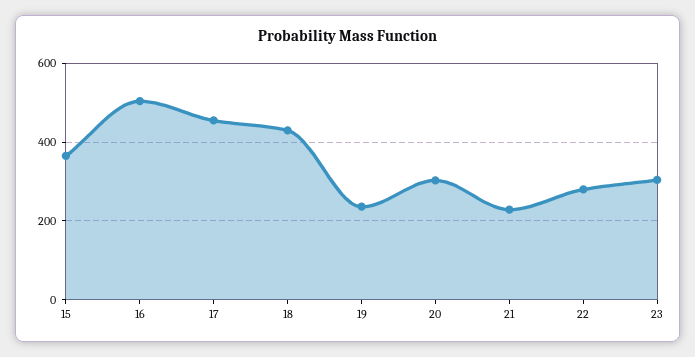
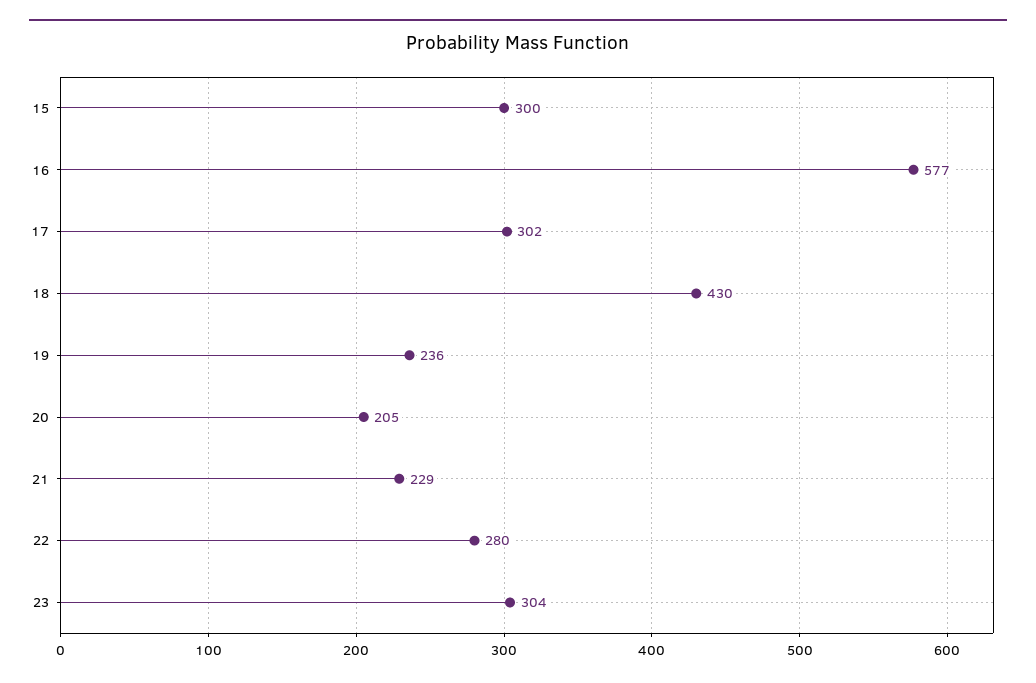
  {
-   "15": 360,
+   "15": 300,
-   "16": 500,
+   "16": 577,
-   "17": 460,
+   "17": 302,
    "18": 430,
    "19": 236,
-   "20": 300,
+   "20": 205,
    "21": 229,
    "22": 280,
    "23": 304
  }

